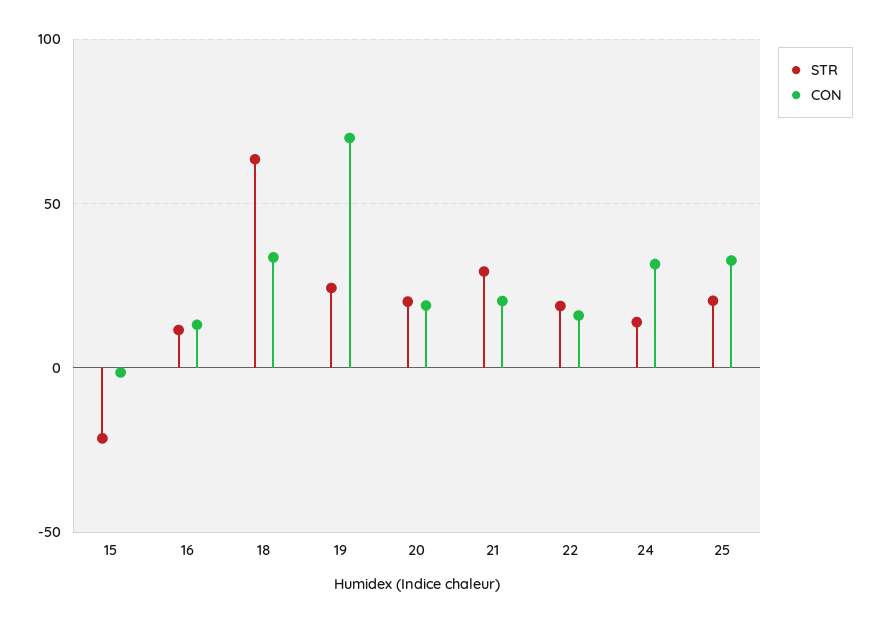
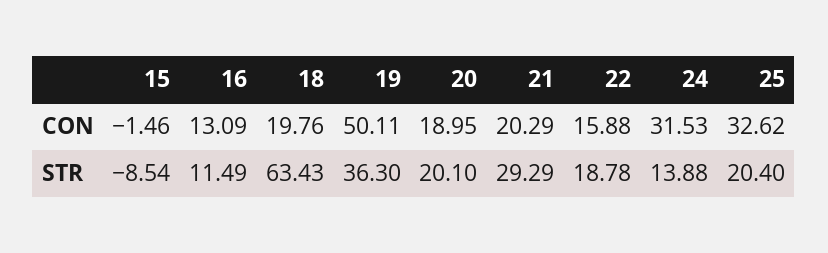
  {
    "STR": {
-     "15": -20,
+     "15": -8.54,
      "16": 11.49,
      "18": 63.43,
-     "19": 25,
+     "19": 36.3,
      "20": 20.1,
      "21": 29.29,
      "22": 18.78,
      "24": 13.88,
      "25": 20.4
    },
    "CON": {
      "15": -1.46,
      "16": 13.09,
-     "18": 35,
+     "18": 19.76,
-     "19": 70,
+     "19": 50.11,
      "20": 18.95,
      "21": 20.29,
      "22": 15.88,
      "24": 31.53,
      "25": 32.62
    }
  }

